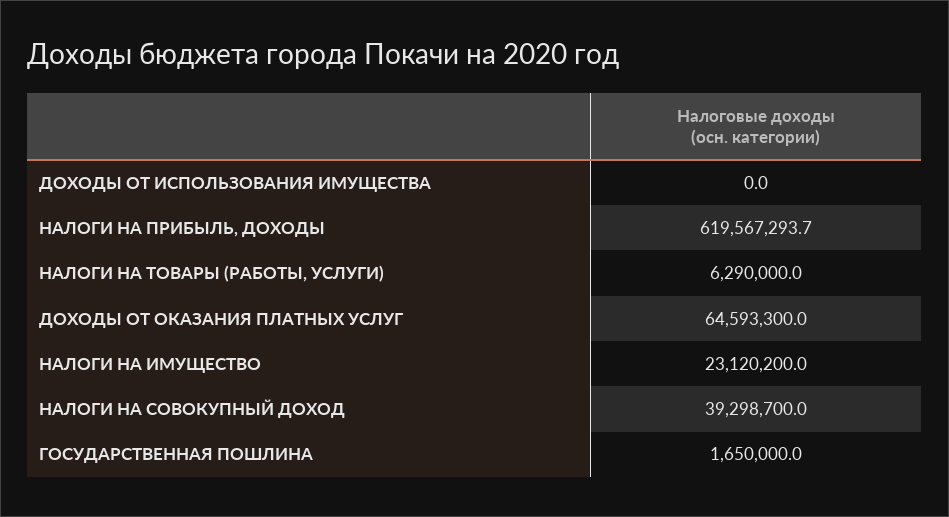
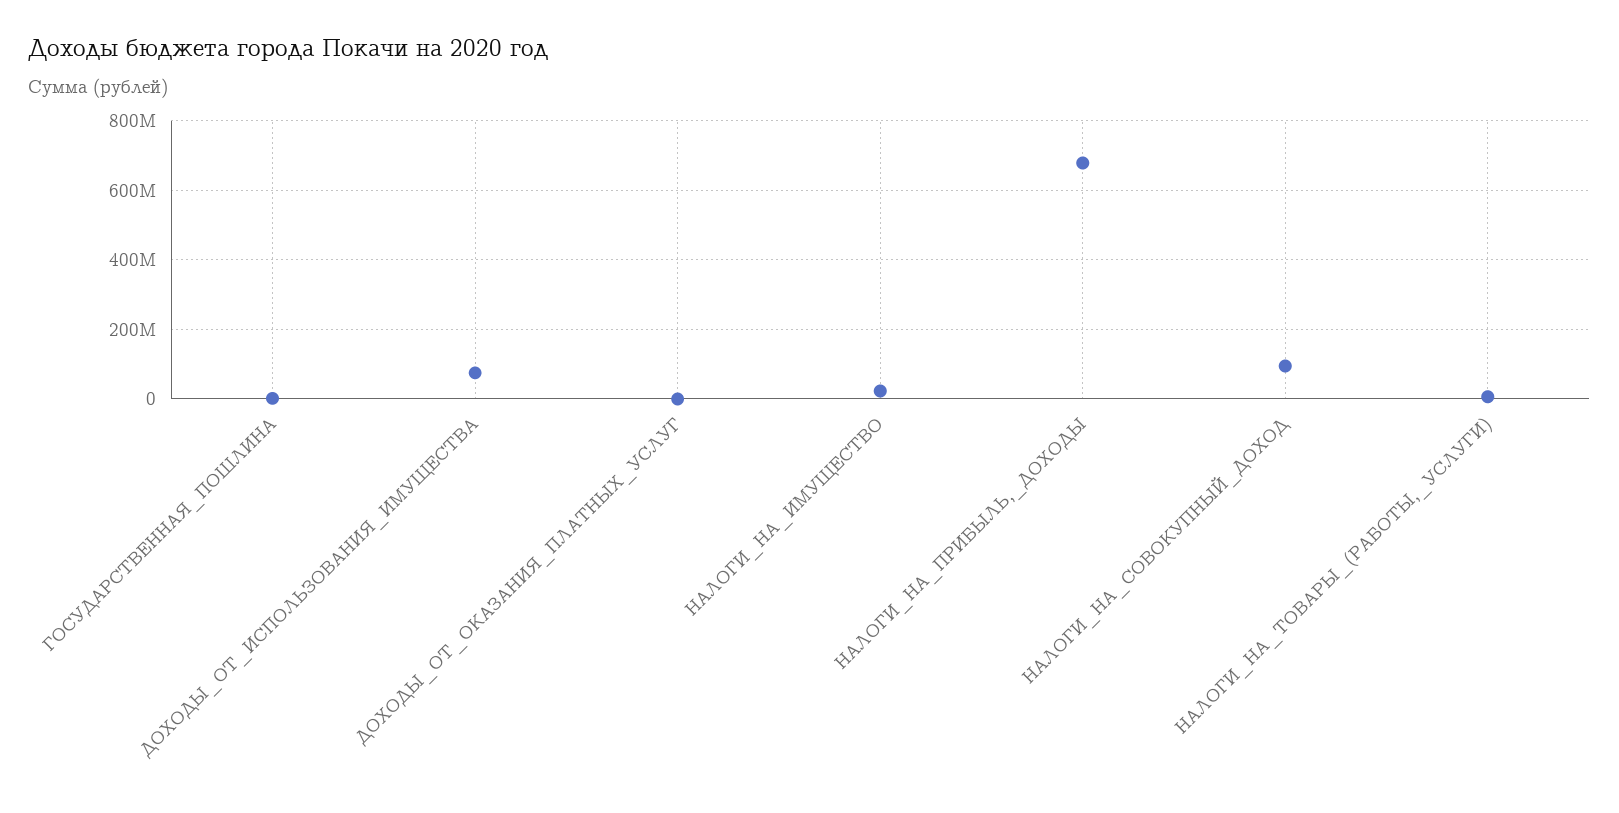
  {
-   "ДОХОДЫ ОТ ИСПОЛЬЗОВАНИЯ ИМУЩЕСТВА": 0,
+   "ДОХОДЫ ОТ ИСПОЛЬЗОВАНИЯ ИМУЩЕСТВА": 80000000,
-   "НАЛОГИ НА ПРИБЫЛЬ, ДОХОДЫ": 619567293.7,
+   "НАЛОГИ НА ПРИБЫЛЬ, ДОХОДЫ": 680000000,
    "НАЛОГИ НА ТОВАРЫ (РАБОТЫ, УСЛУГИ)": 6290000,
-   "ДОХОДЫ ОТ ОКАЗАНИЯ ПЛАТНЫХ УСЛУГ": 64593300,
+   "ДОХОДЫ ОТ ОКАЗАНИЯ ПЛАТНЫХ УСЛУГ": 0,
    "НАЛОГИ НА ИМУЩЕСТВО": 23120200,
-   "НАЛОГИ НА СОВОКУПНЫЙ ДОХОД": 39298700,
+   "НАЛОГИ НА СОВОКУПНЫЙ ДОХОД": 100000000,
    "ГОСУДАРСТВЕННАЯ ПОШЛИНА": 1650000
  }

